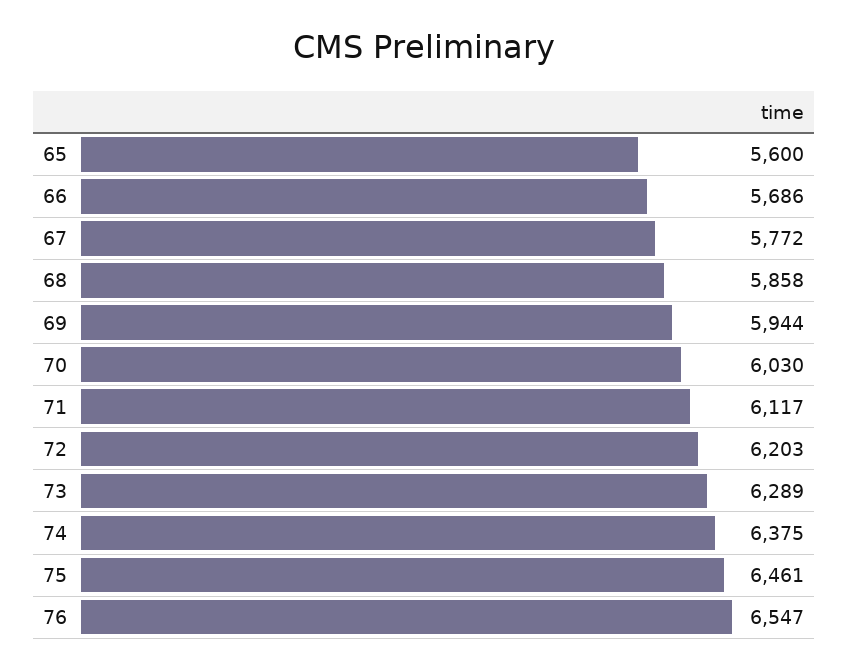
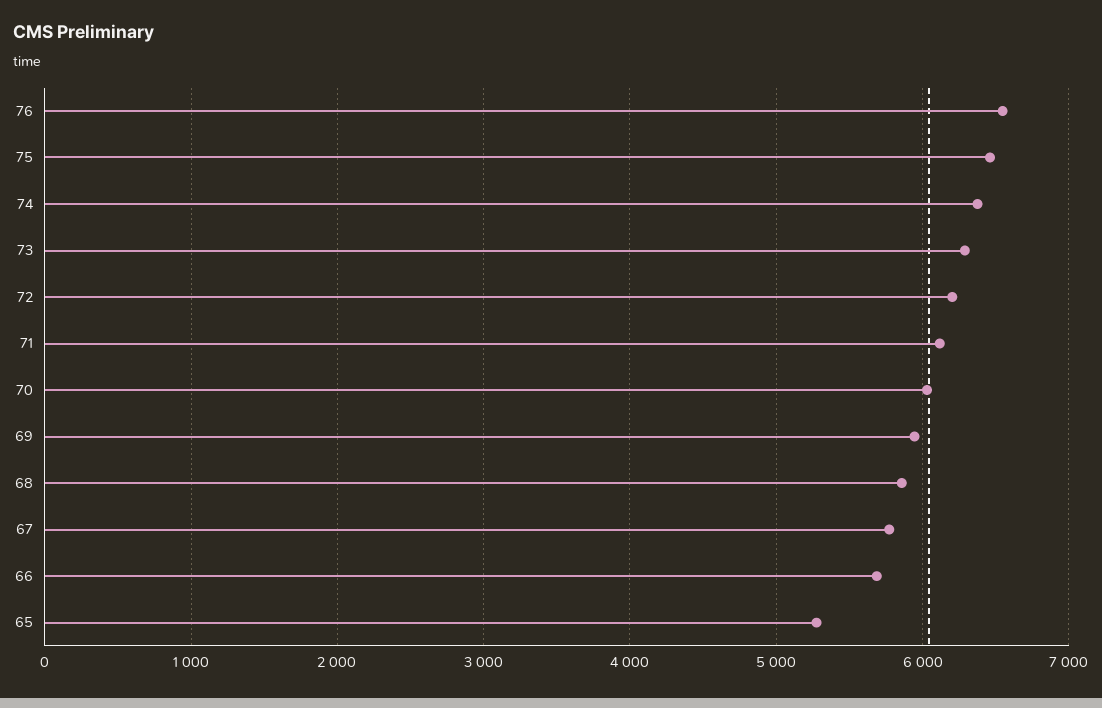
  {
-   "65": 5600,
+   "65": 5300,
    "66": 5686,
    "67": 5772,
    "68": 5858,
    "69": 5944,
    "70": 6030,
    "71": 6117,
    "72": 6203,
    "73": 6289,
    "74": 6375,
    "75": 6461,
    "76": 6547
  }

